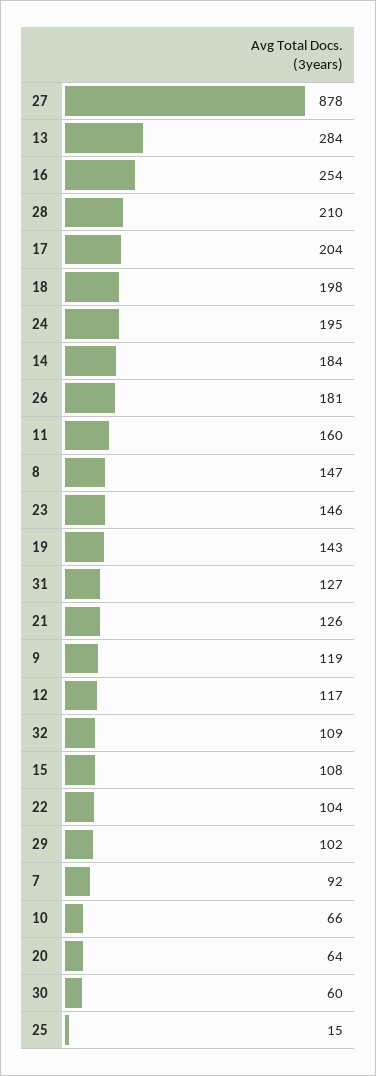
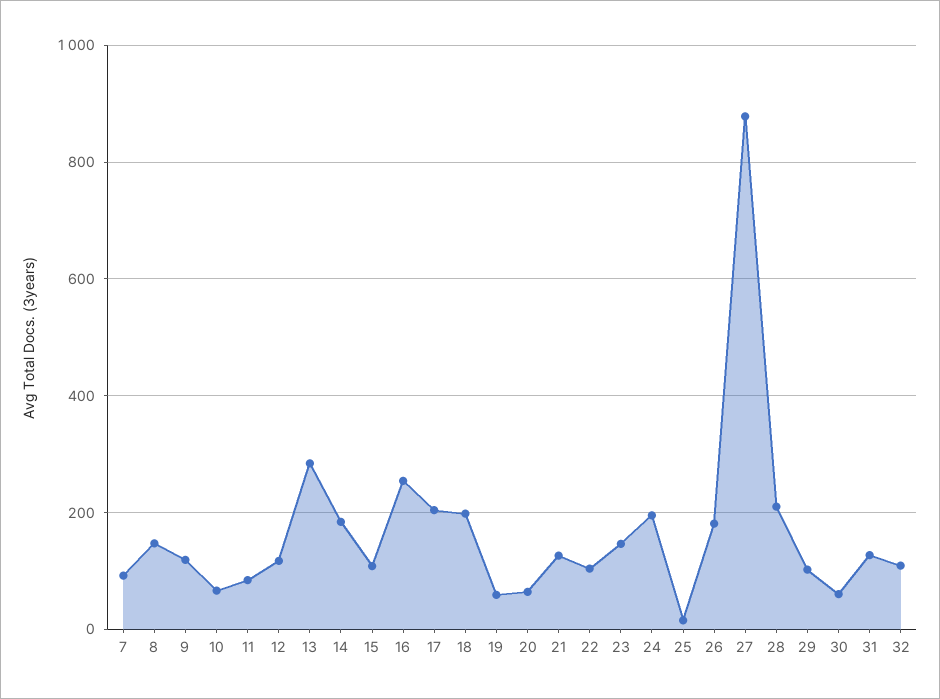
  {
    "27": 878,
    "13": 284,
    "16": 254,
    "28": 210,
    "17": 204,
    "18": 198,
    "24": 195,
    "14": 184,
    "26": 181,
-   "11": 160,
+   "11": 80,
    "8": 147,
    "23": 146,
-   "19": 143,
+   "19": 60,
    "31": 127,
    "21": 126,
    "9": 119,
    "12": 117,
    "32": 109,
    "15": 108,
    "22": 104,
    "29": 102,
    "7": 92,
    "10": 66,
    "20": 64,
    "30": 60,
    "25": 15
  }

